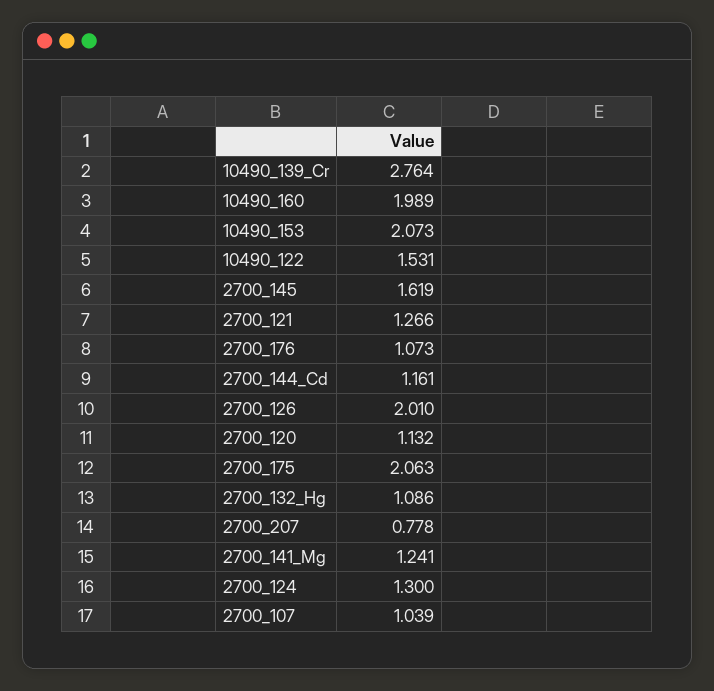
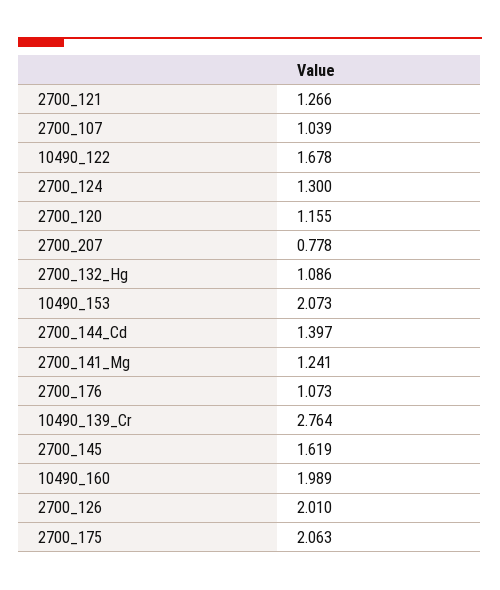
  {
    "10490_139_Cr": 2.764,
    "10490_160": 1.989,
    "10490_153": 2.073,
-   "10490_122": 1.531,
+   "10490_122": 1.678,
    "2700_145": 1.619,
    "2700_121": 1.266,
    "2700_176": 1.073,
-   "2700_144_Cd": 1.161,
+   "2700_144_Cd": 1.397,
    "2700_126": 2.01,
-   "2700_120": 1.132,
+   "2700_120": 1.155,
    "2700_175": 2.063,
    "2700_132_Hg": 1.086,
    "2700_207": 0.778,
    "2700_141_Mg": 1.241,
    "2700_124": 1.3,
    "2700_107": 1.039
  }

